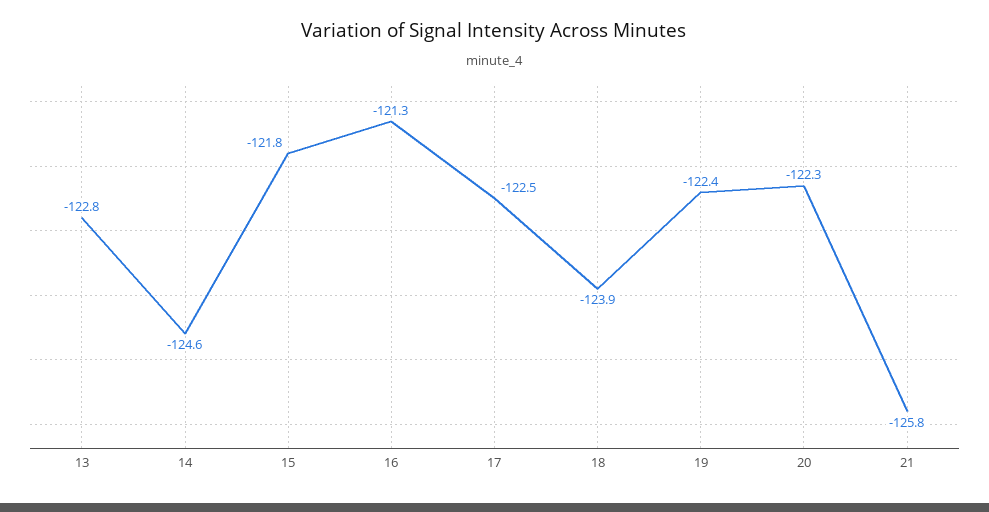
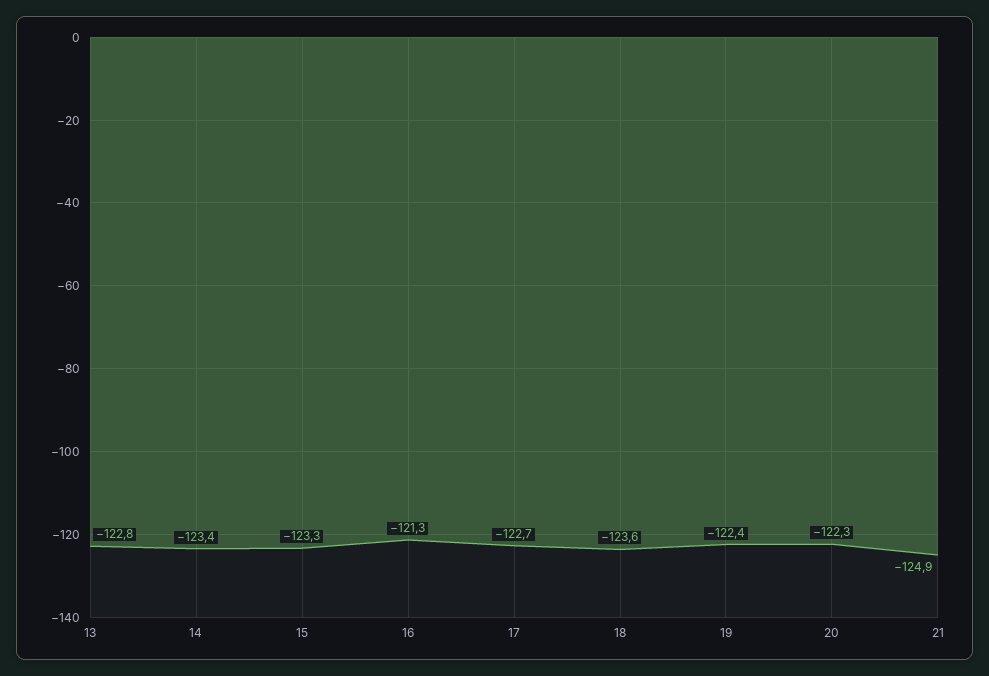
  {
    "13": -122.8,
-   "14": -124.6,
+   "14": -123.4,
-   "15": -121.8,
+   "15": -123.3,
    "16": -121.3,
-   "17": -122.5,
+   "17": -122.7,
-   "18": -123.9,
+   "18": -123.6,
    "19": -122.4,
    "20": -122.3,
-   "21": -125.8
+   "21": -124.9
  }

